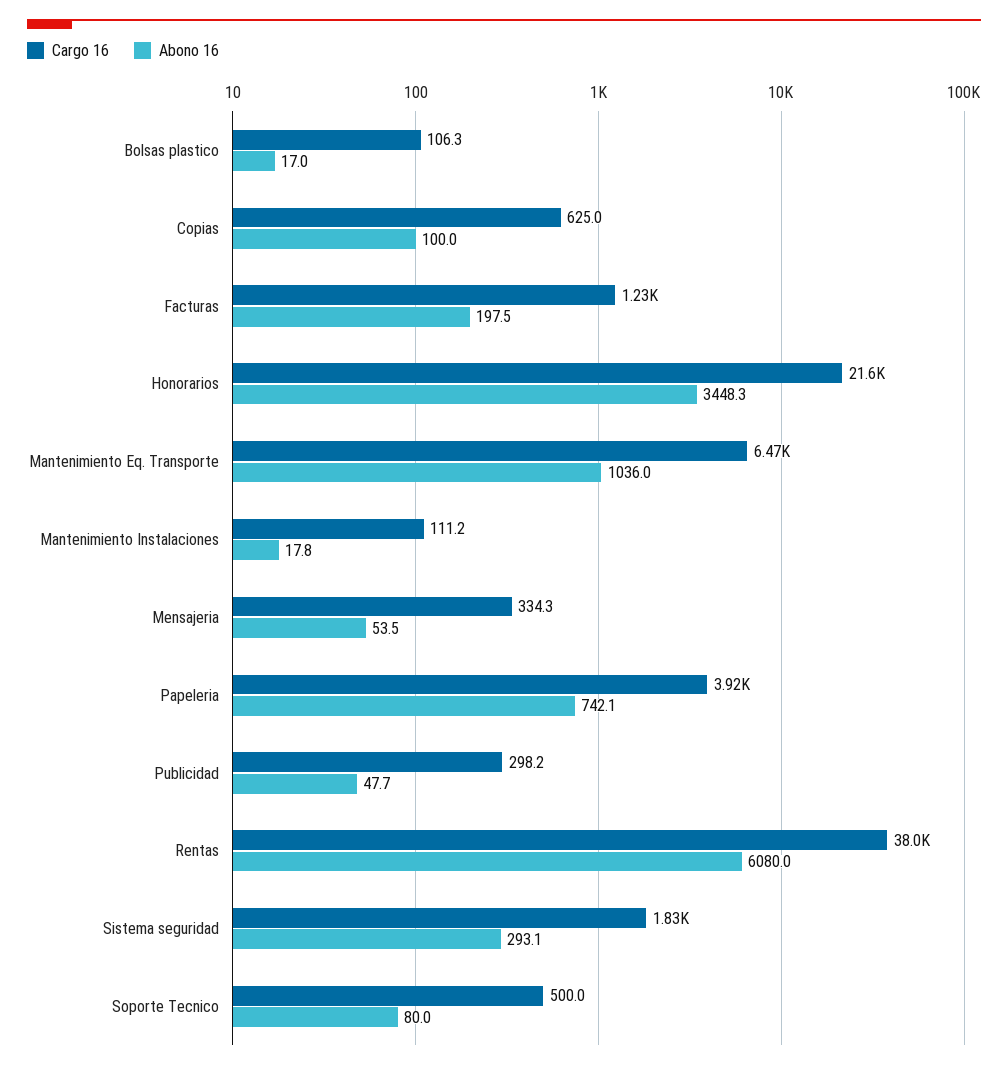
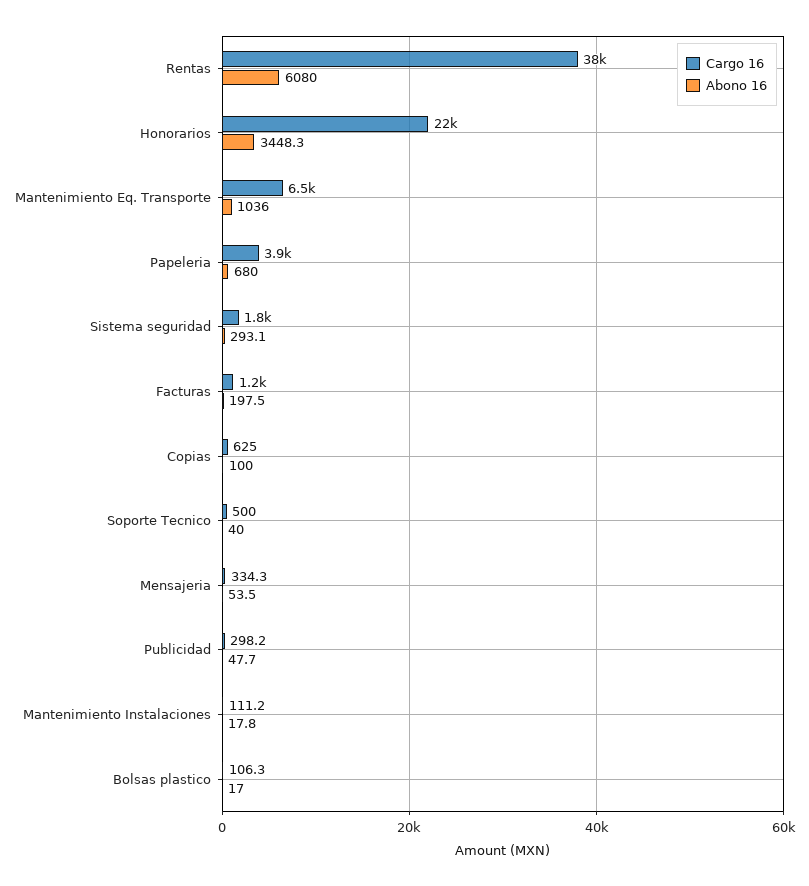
  {
    "Cargo 16": {
      "Bolsas plastico": 106.3,
      "Copias": 625,
      "Facturas": 1230,
      "Honorarios": 21600,
      "Mantenimiento Eq. Transporte": 6470,
      "Mantenimiento Instalaciones": 111.2,
      "Mensajeria": 334.3,
      "Papeleria": 3920,
      "Publicidad": 298.2,
      "Rentas": 38000,
      "Sistema seguridad": 1830,
      "Soporte Tecnico": 500
    },
    "Abono 16": {
      "Bolsas plastico": 17,
      "Copias": 100,
      "Facturas": 197.5,
      "Honorarios": 3448.3,
      "Mantenimiento Eq. Transporte": 1036,
      "Mantenimiento Instalaciones": 17.8,
      "Mensajeria": 53.5,
-     "Papeleria": 742.1,
+     "Papeleria": 680,
      "Publicidad": 47.7,
      "Rentas": 6080,
      "Sistema seguridad": 293.1,
-     "Soporte Tecnico": 80
+     "Soporte Tecnico": 40
    }
  }

